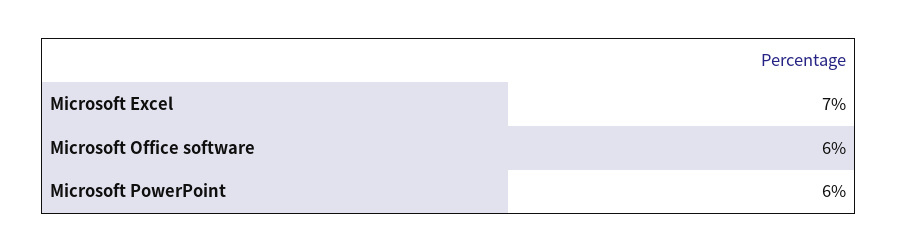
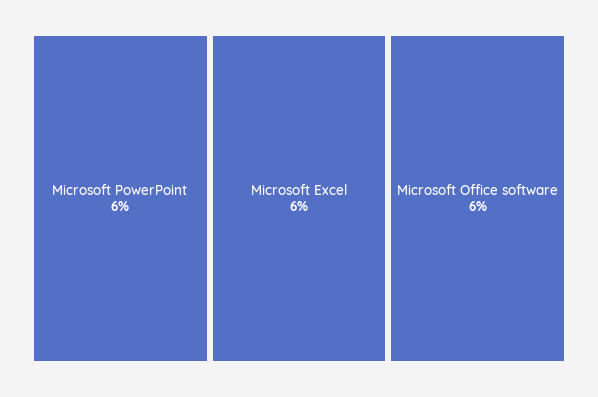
  {
-   "Microsoft Excel": 7,
+   "Microsoft Excel": 6,
    "Microsoft Office software": 6,
    "Microsoft PowerPoint": 6
  }

